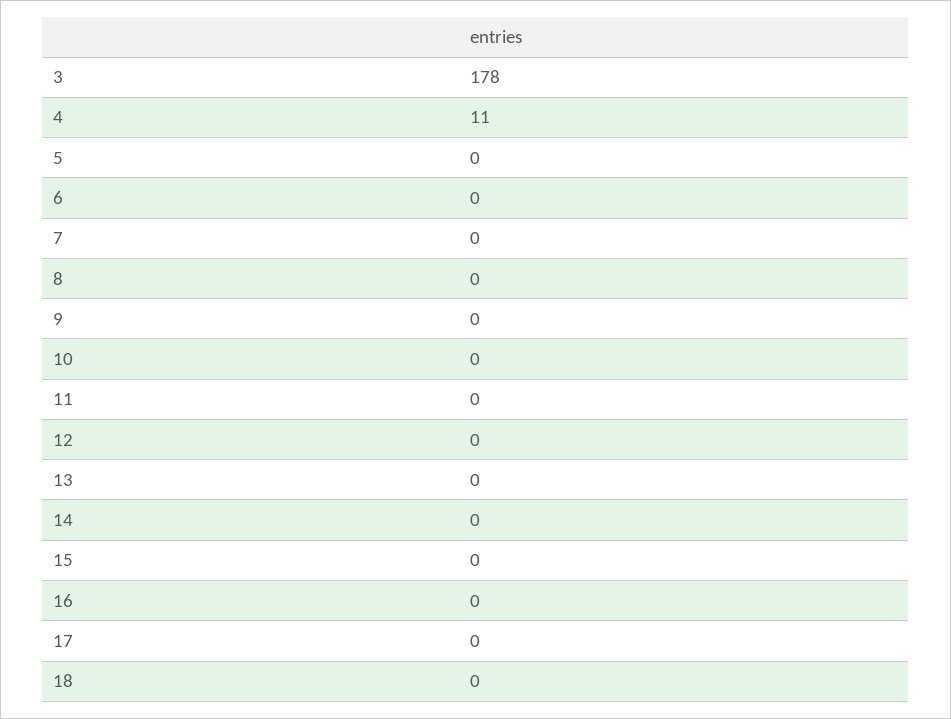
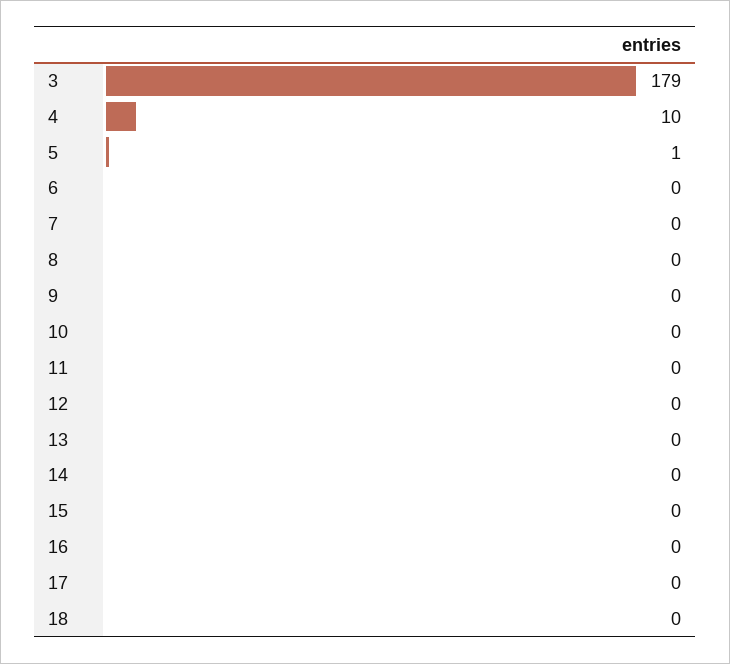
  {
-   "3": 178,
+   "3": 179,
-   "4": 11,
+   "4": 10,
-   "5": 0,
+   "5": 1,
    "6": 0,
    "7": 0,
    "8": 0,
    "9": 0,
    "10": 0,
    "11": 0,
    "12": 0,
    "13": 0,
    "14": 0,
    "15": 0,
    "16": 0,
    "17": 0,
    "18": 0
  }

